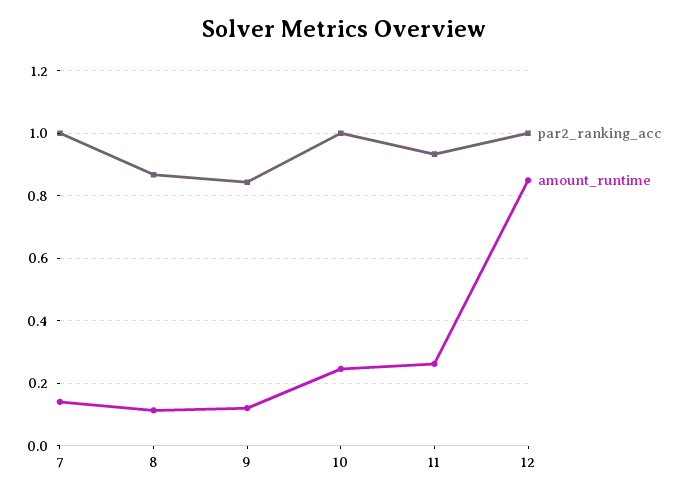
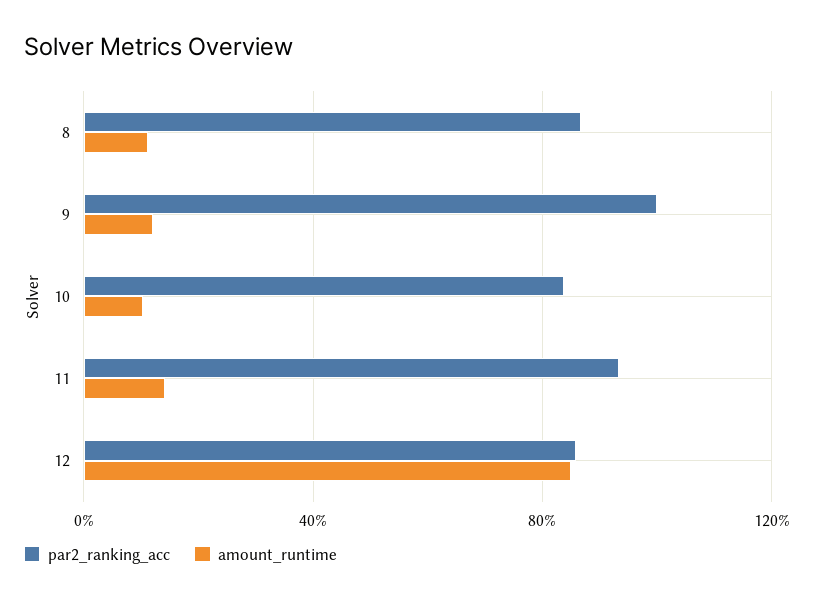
  {
    "par2_ranking_acc": {
-     "7": 1,
      "8": 0.86,
-     "9": 0.84,
+     "9": 1,
-     "10": 1,
+     "10": 0.85,
      "11": 0.94,
-     "12": 1
+     "12": 0.85
    },
    "amount_runtime": {
-     "7": 0.14,
      "8": 0.12,
      "9": 0.12,
-     "10": 0.24,
+     "10": 0.1,
-     "11": 0.26,
+     "11": 0.15,
      "12": 0.84
    }
  }

